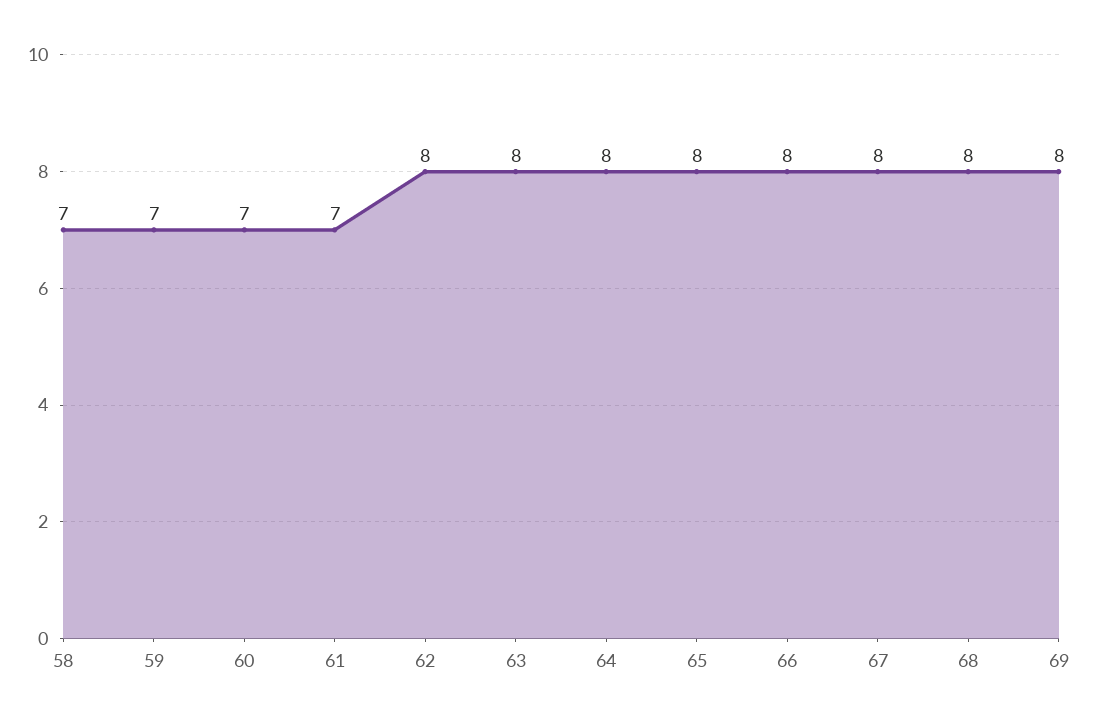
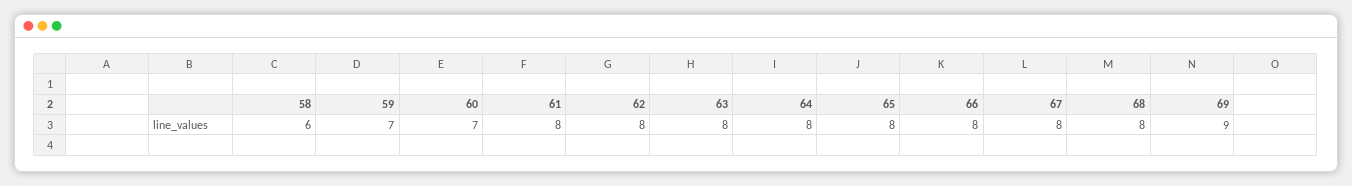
  {
-   "58": 7,
+   "58": 6,
    "59": 7,
    "60": 7,
-   "61": 7,
+   "61": 8,
    "62": 8,
    "63": 8,
    "64": 8,
    "65": 8,
    "66": 8,
    "67": 8,
    "68": 8,
-   "69": 8
+   "69": 9
  }

